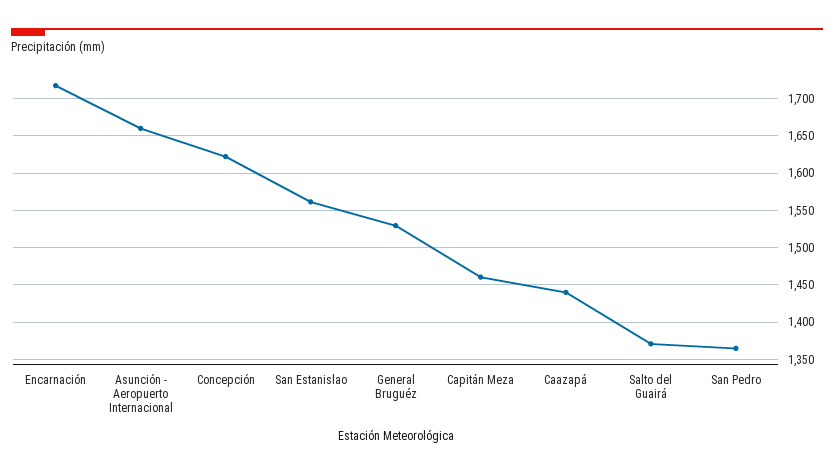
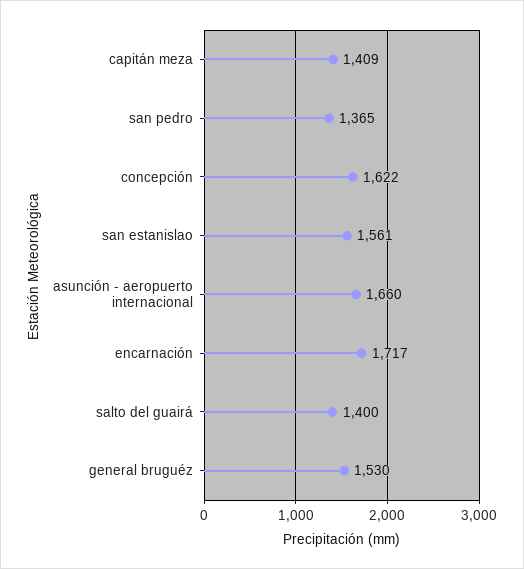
  {
    "Encarnación": 1717,
    "Asunción - Aeropuerto Internacional": 1660,
    "Concepción": 1622,
    "San Estanislao": 1561,
    "General Bruguéz": 1530,
-   "Capitán Meza": 1460,
+   "Capitán Meza": 1409,
-   "Caazapá": 1440,
-   "Salto del Guairá": 1370,
+   "Salto del Guairá": 1400,
    "San Pedro": 1365
  }

